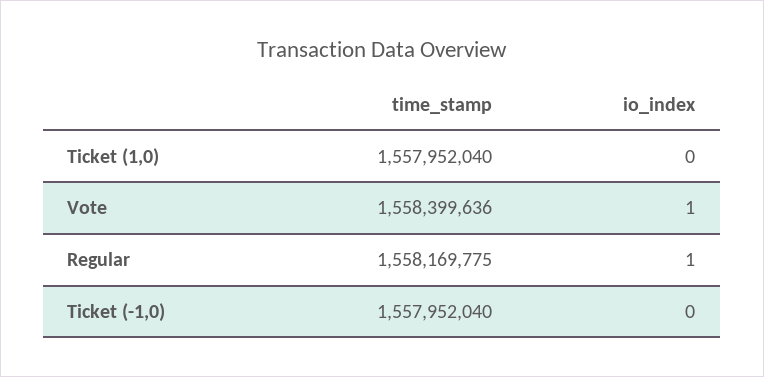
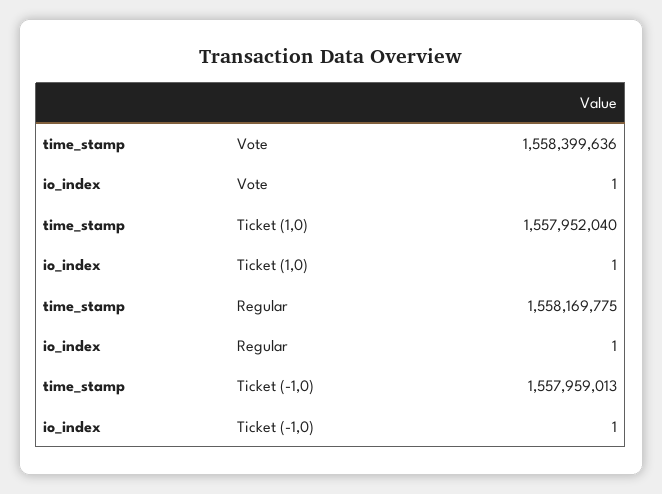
  {
    "time_stamp": {
      "Ticket (1,0)": 1557952040,
      "Vote": 1558399636,
      "Regular": 1558169775,
-     "Ticket (-1,0)": 1557952040
+     "Ticket (-1,0)": 1557959013
    },
    "io_index": {
-     "Ticket (1,0)": 0,
+     "Ticket (1,0)": 1,
      "Vote": 1,
      "Regular": 1,
-     "Ticket (-1,0)": 0
+     "Ticket (-1,0)": 1
    }
  }

